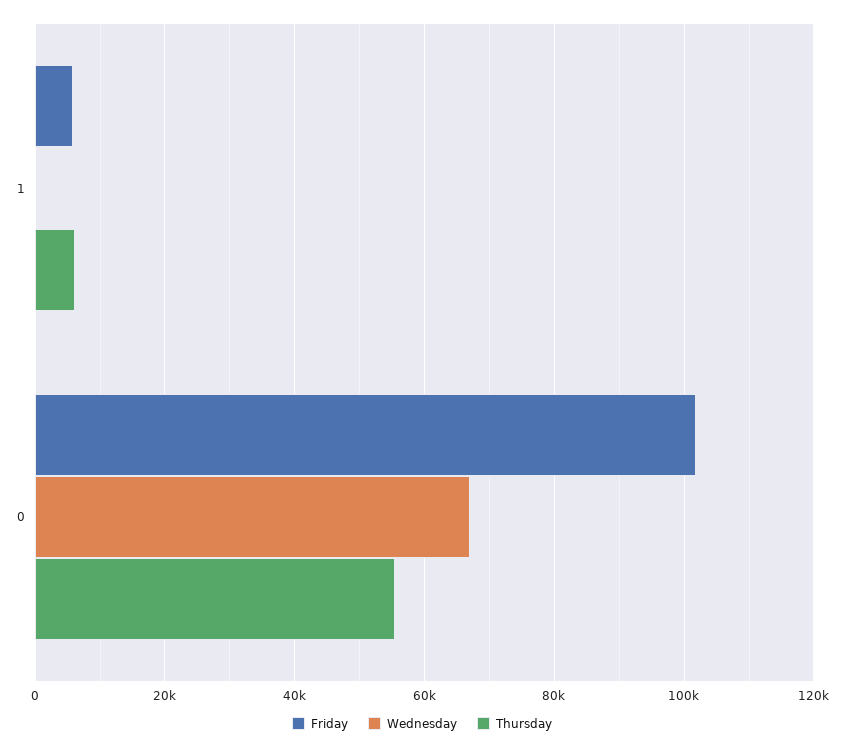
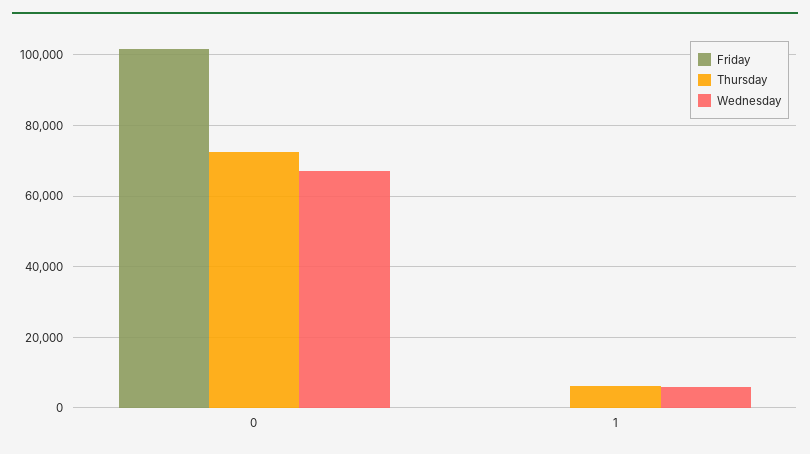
  {
    "Friday": {
-     "1": 6000,
+     "1": 0,
      "0": 102000
    },
    "Wednesday": {
-     "1": 0,
+     "1": 6000,
      "0": 68000
    },
    "Thursday": {
      "1": 6000,
-     "0": 56000
+     "0": 72000
    }
  }

